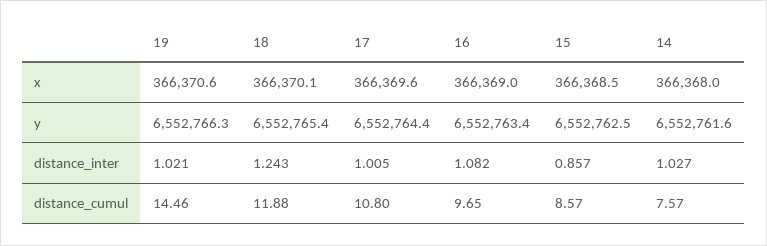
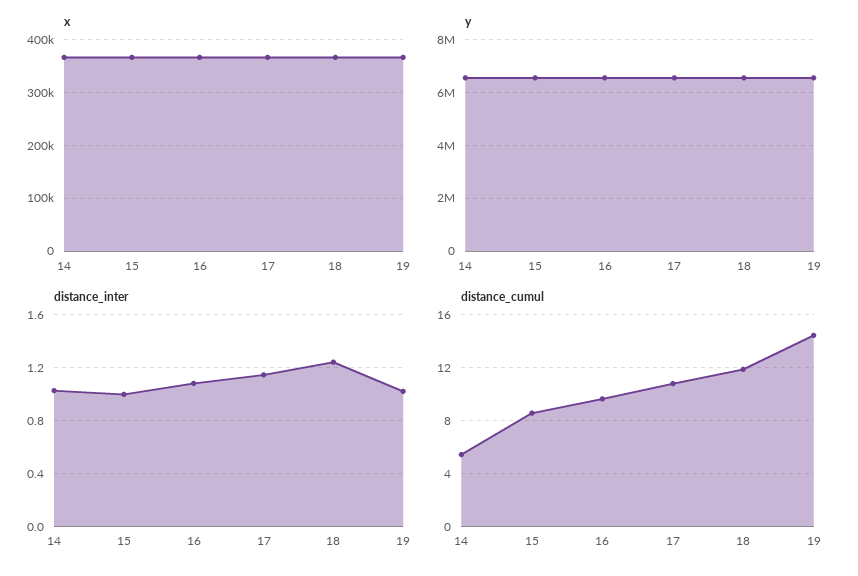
  {
    "x": {
      "19": 366370.6,
      "18": 366370.1,
      "17": 366369.6,
      "16": 366369,
      "15": 366368.5,
      "14": 366368
    },
    "y": {
      "19": 6552766.3,
      "18": 6552765.4,
      "17": 6552764.4,
      "16": 6552763.4,
      "15": 6552762.5,
      "14": 6552761.6
    },
    "distance_inter": {
      "19": 1.021,
      "18": 1.243,
-     "17": 1.005,
+     "17": 1.15,
      "16": 1.082,
-     "15": 0.857,
+     "15": 1,
      "14": 1.027
    },
    "distance_cumul": {
      "19": 14.46,
      "18": 11.88,
      "17": 10.8,
      "16": 9.65,
      "15": 8.57,
-     "14": 7.57
+     "14": 5.5
    }
  }

